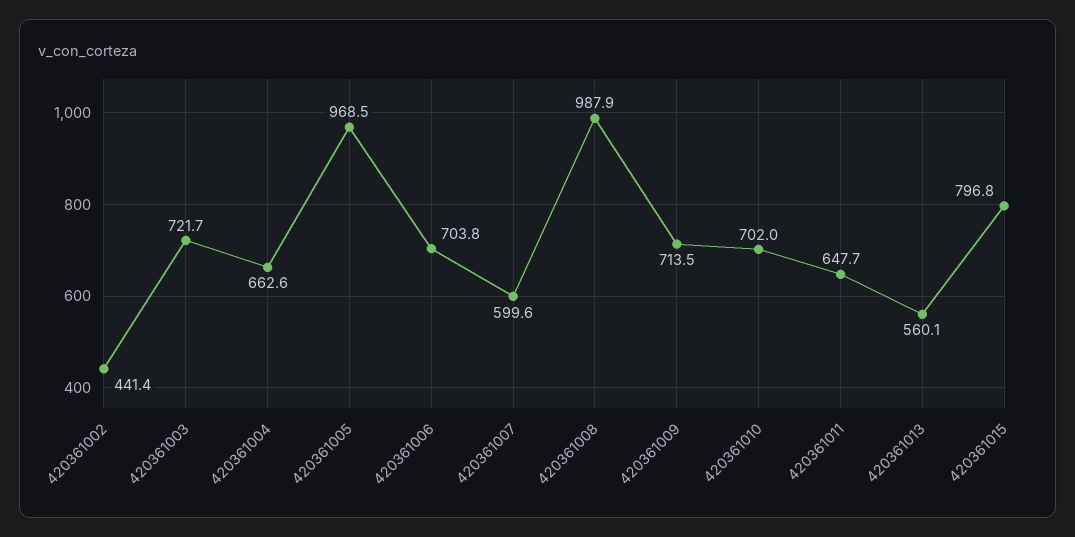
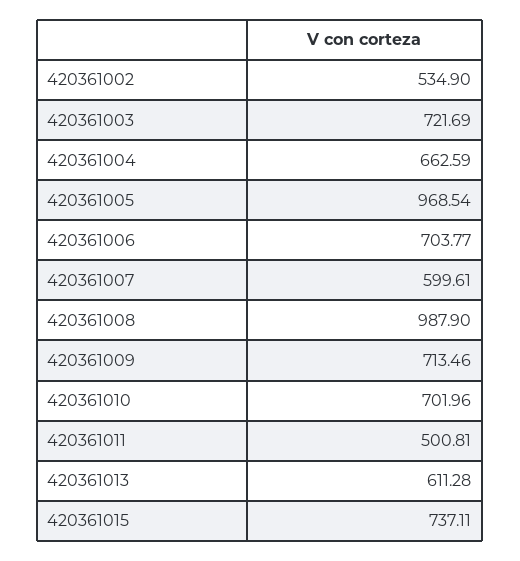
  {
-   "420361002": 441.4,
+   "420361002": 534.9,
    "420361003": 721.69,
    "420361004": 662.59,
    "420361005": 968.54,
    "420361006": 703.77,
    "420361007": 599.61,
    "420361008": 987.9,
    "420361009": 713.46,
    "420361010": 701.96,
-   "420361011": 647.7,
+   "420361011": 500.81,
-   "420361013": 560.1,
+   "420361013": 611.28,
-   "420361015": 796.8
+   "420361015": 737.11
  }

